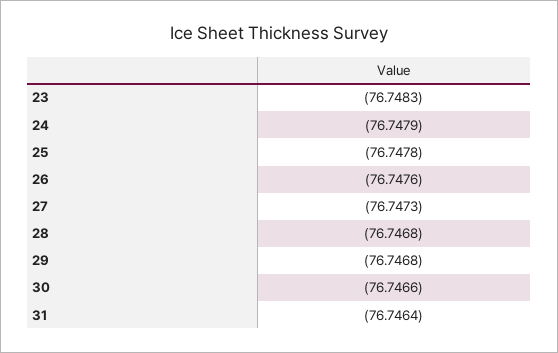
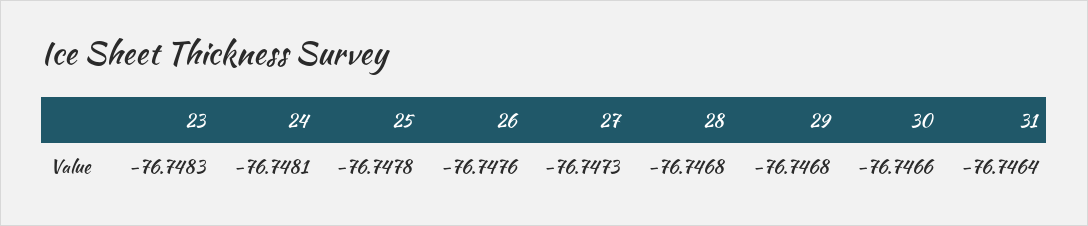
  {
    "23": -76.7483,
-   "24": -76.7479,
+   "24": -76.7481,
    "25": -76.7478,
    "26": -76.7476,
    "27": -76.7473,
    "28": -76.7468,
    "29": -76.7468,
    "30": -76.7466,
    "31": -76.7464
  }

